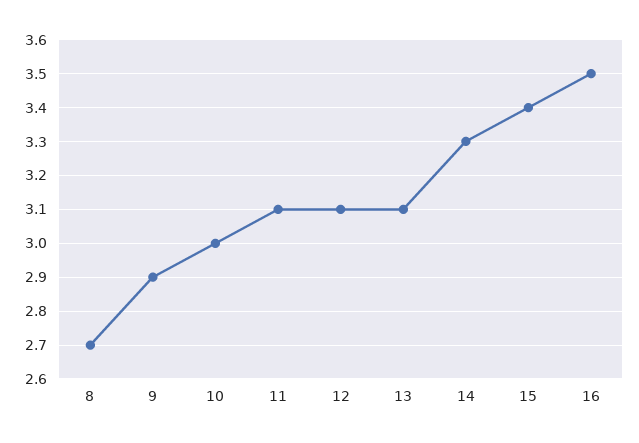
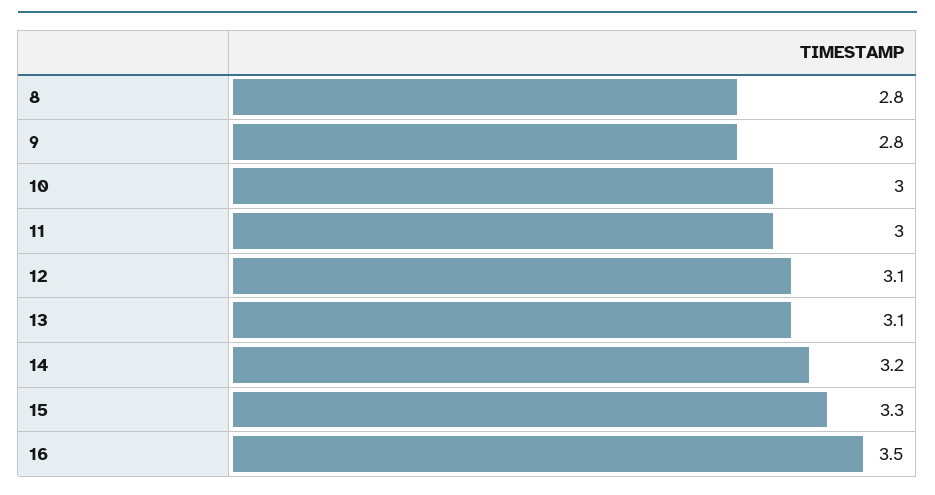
  {
-   "8": 2.7,
+   "8": 2.8,
-   "9": 2.9,
+   "9": 2.8,
    "10": 3,
-   "11": 3.1,
+   "11": 3,
    "12": 3.1,
    "13": 3.1,
-   "14": 3.3,
+   "14": 3.2,
-   "15": 3.4,
+   "15": 3.3,
    "16": 3.5
  }

